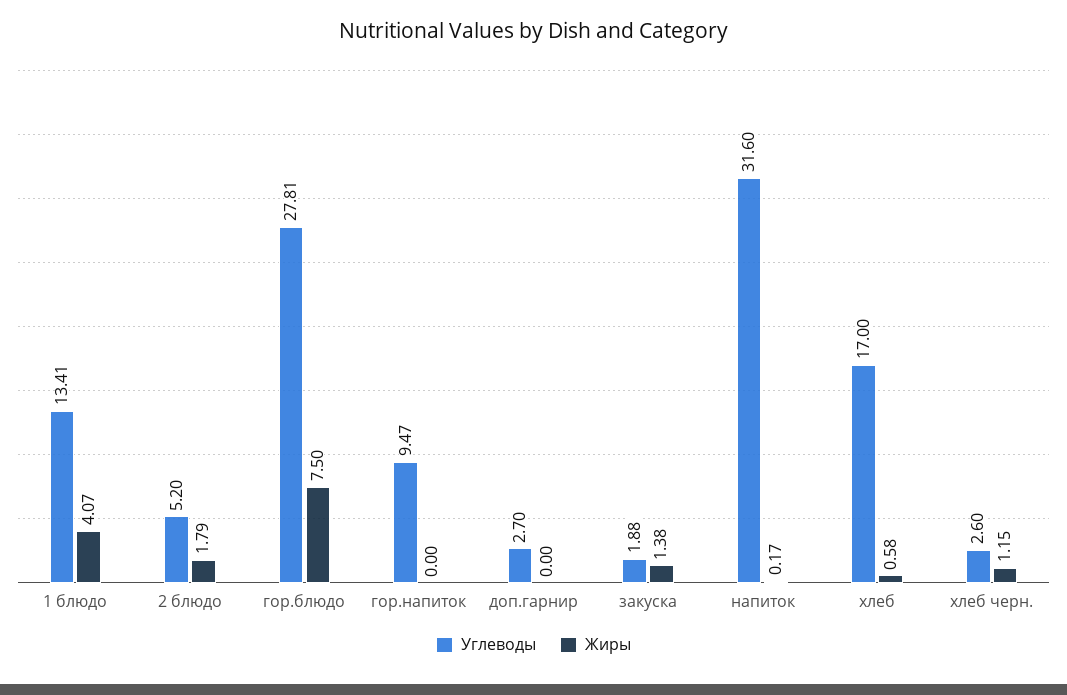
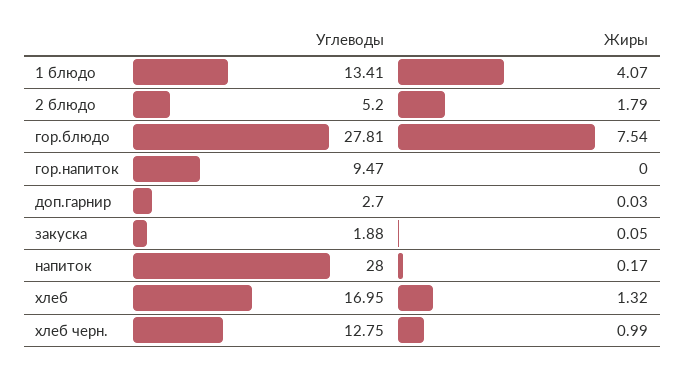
  {
    "Углеводы": {
      "1 блюдо": 13.41,
      "2 блюдо": 5.2,
      "гор.блюдо": 27.81,
      "гор.напиток": 9.47,
      "доп.гарнир": 2.7,
      "закуска": 1.88,
-     "напиток": 31.6,
+     "напиток": 28,
-     "хлеб": 17,
+     "хлеб": 16.95,
-     "хлеб черн.": 2.6
+     "хлеб черн.": 12.75
    },
    "Жиры": {
      "1 блюдо": 4.07,
      "2 блюдо": 1.79,
-     "гор.блюдо": 7.5,
+     "гор.блюдо": 7.54,
      "гор.напиток": 0,
-     "доп.гарнир": 0,
+     "доп.гарнир": 0.03,
-     "закуска": 1.38,
+     "закуска": 0.05,
      "напиток": 0.17,
-     "хлеб": 0.58,
+     "хлеб": 1.32,
-     "хлеб черн.": 1.15
+     "хлеб черн.": 0.99
    }
  }

